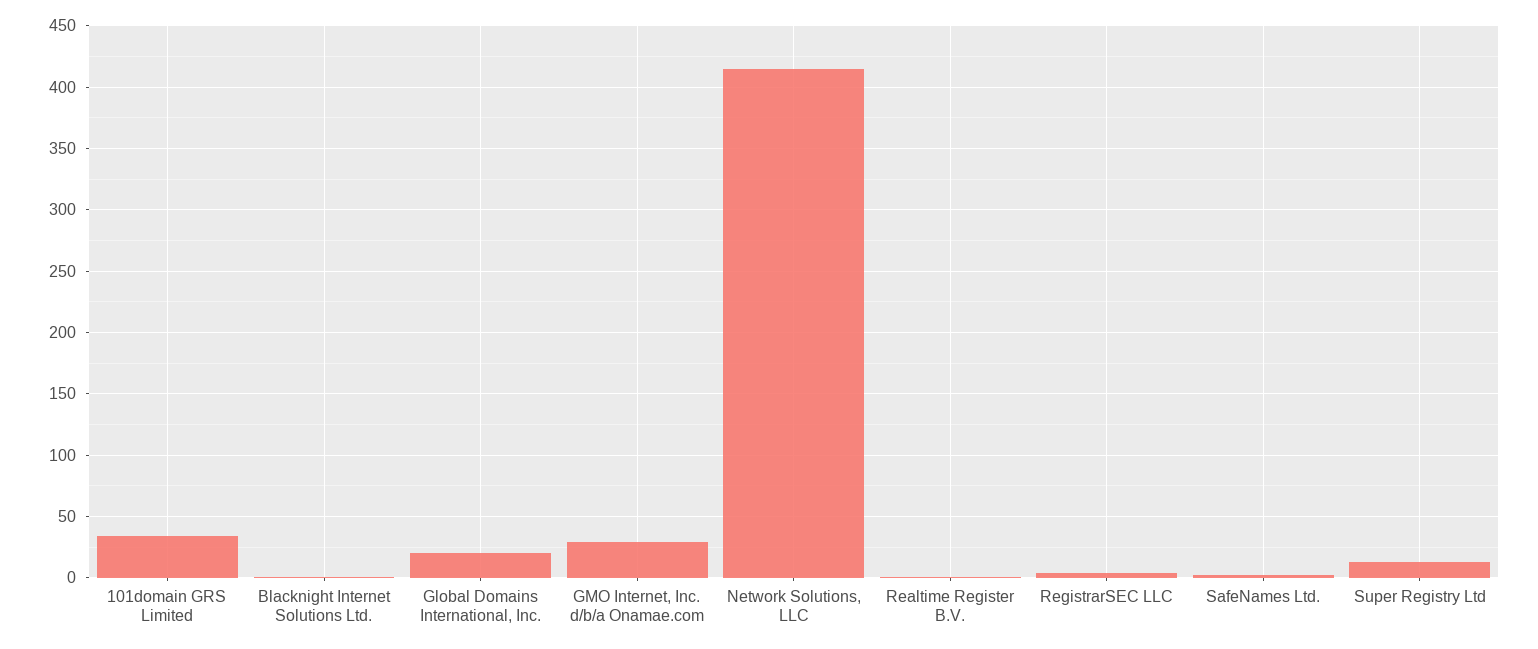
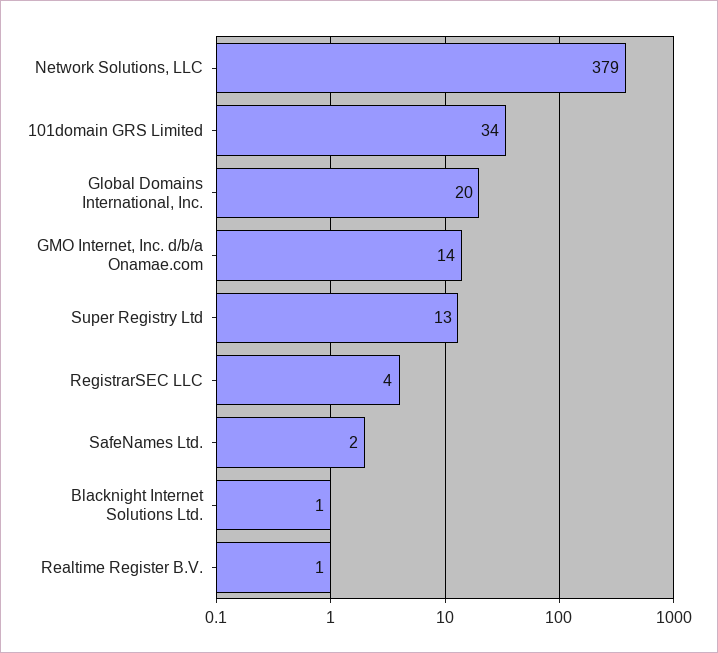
  {
    "101domain GRS Limited": 34,
    "Blacknight Internet Solutions Ltd.": 1,
    "Global Domains International, Inc.": 20,
-   "GMO Internet, Inc. d/b/a Onamae.com": 30,
+   "GMO Internet, Inc. d/b/a Onamae.com": 14,
-   "Network Solutions, LLC": 415,
+   "Network Solutions, LLC": 379,
    "Realtime Register B.V.": 1,
    "RegistrarSEC LLC": 4,
    "SafeNames Ltd.": 2,
    "Super Registry Ltd": 13
  }

